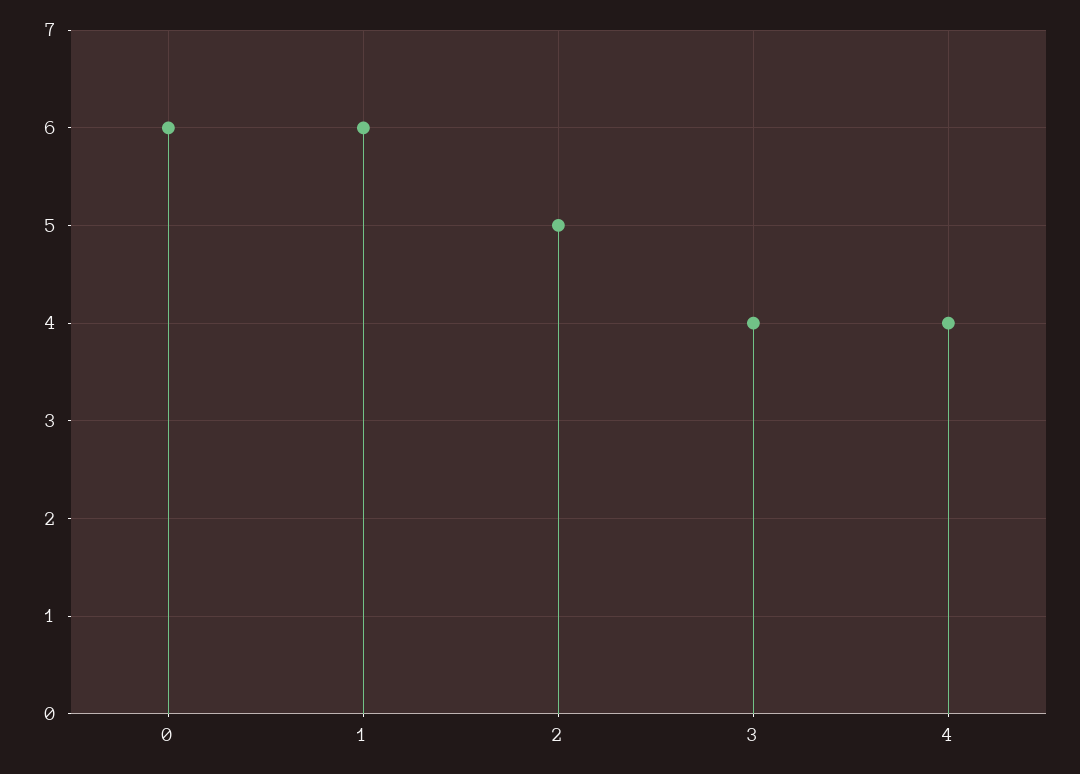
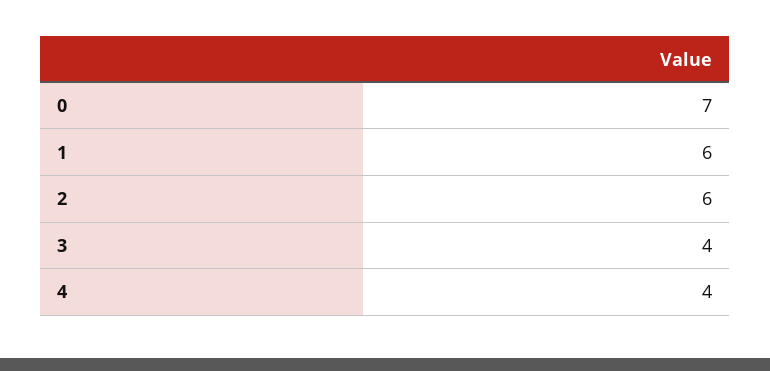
  {
-   "0": 6,
+   "0": 7,
    "1": 6,
-   "2": 5,
+   "2": 6,
    "3": 4,
    "4": 4
  }

